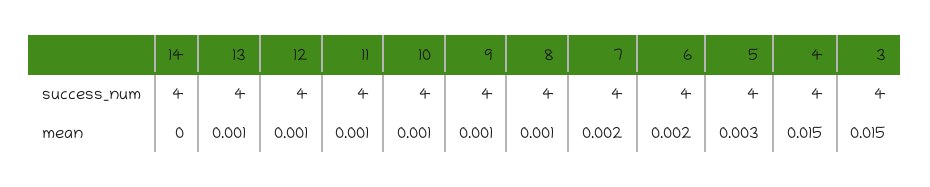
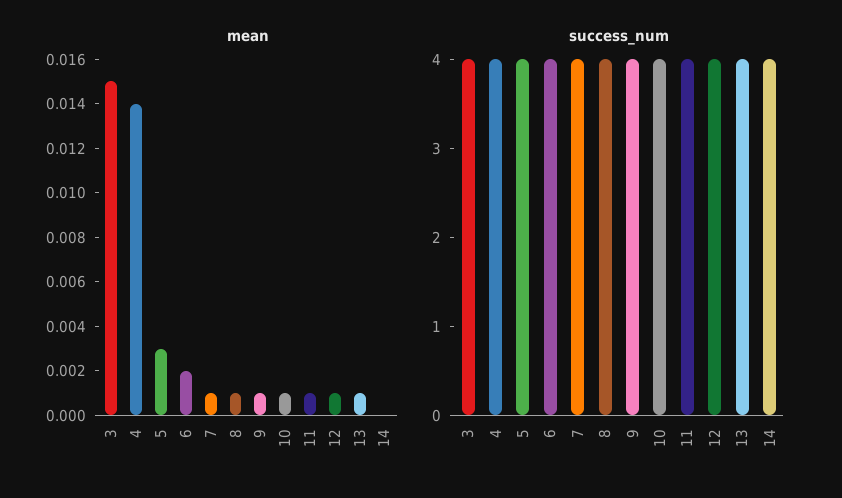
  {
    "success_num": {
      "14": 4,
      "13": 4,
      "12": 4,
      "11": 4,
      "10": 4,
      "9": 4,
      "8": 4,
      "7": 4,
      "6": 4,
      "5": 4,
      "4": 4,
      "3": 4
    },
    "mean": {
      "14": 0,
      "13": 0.001,
      "12": 0.001,
      "11": 0.001,
      "10": 0.001,
      "9": 0.001,
      "8": 0.001,
-     "7": 0.002,
+     "7": 0.001,
      "6": 0.002,
      "5": 0.003,
-     "4": 0.015,
+     "4": 0.014,
      "3": 0.015
    }
  }

